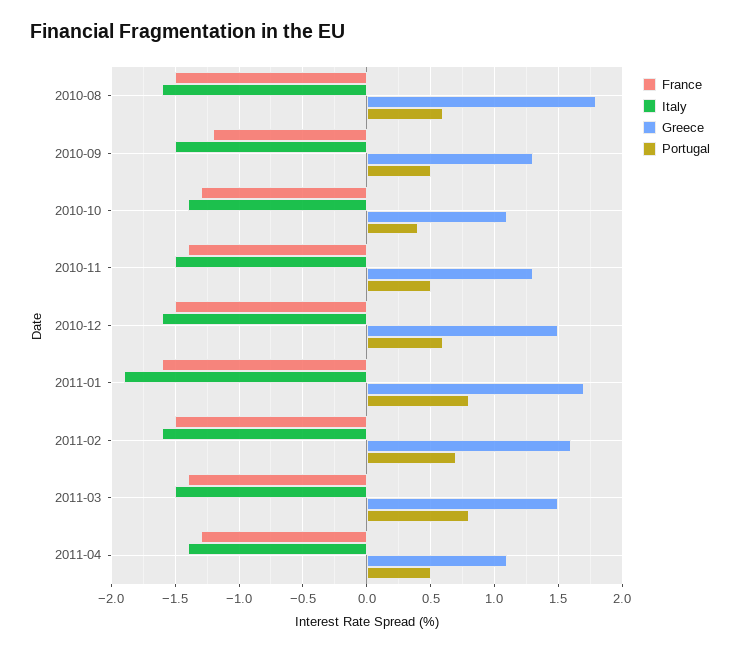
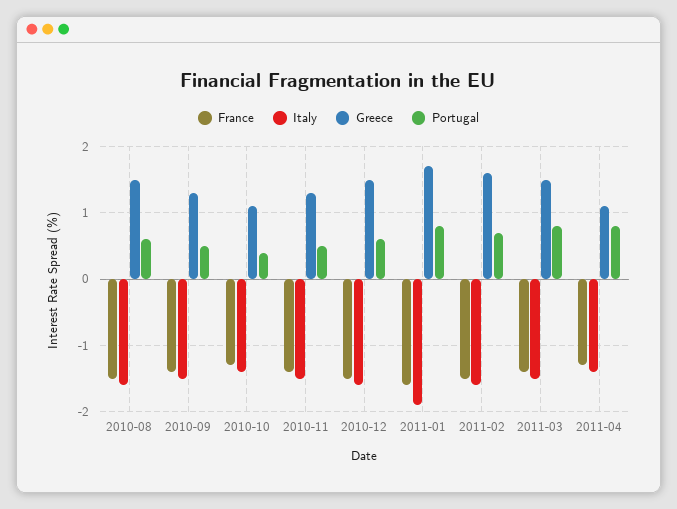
  {
    "France": {
      "2010-08": -1.5,
-     "2010-09": -1.2,
+     "2010-09": -1.4,
      "2010-10": -1.3,
      "2010-11": -1.4,
      "2010-12": -1.5,
      "2011-01": -1.6,
      "2011-02": -1.5,
      "2011-03": -1.4,
      "2011-04": -1.3
    },
    "Italy": {
      "2010-08": -1.6,
      "2010-09": -1.5,
      "2010-10": -1.4,
      "2010-11": -1.5,
      "2010-12": -1.6,
      "2011-01": -1.9,
      "2011-02": -1.6,
      "2011-03": -1.5,
      "2011-04": -1.4
    },
    "Greece": {
-     "2010-08": 1.8,
+     "2010-08": 1.5,
      "2010-09": 1.3,
      "2010-10": 1.1,
      "2010-11": 1.3,
      "2010-12": 1.5,
      "2011-01": 1.7,
      "2011-02": 1.6,
      "2011-03": 1.5,
      "2011-04": 1.1
    },
    "Portugal": {
      "2010-08": 0.6,
      "2010-09": 0.5,
      "2010-10": 0.4,
      "2010-11": 0.5,
      "2010-12": 0.6,
      "2011-01": 0.8,
      "2011-02": 0.7,
      "2011-03": 0.8,
-     "2011-04": 0.5
+     "2011-04": 0.8
    }
  }

